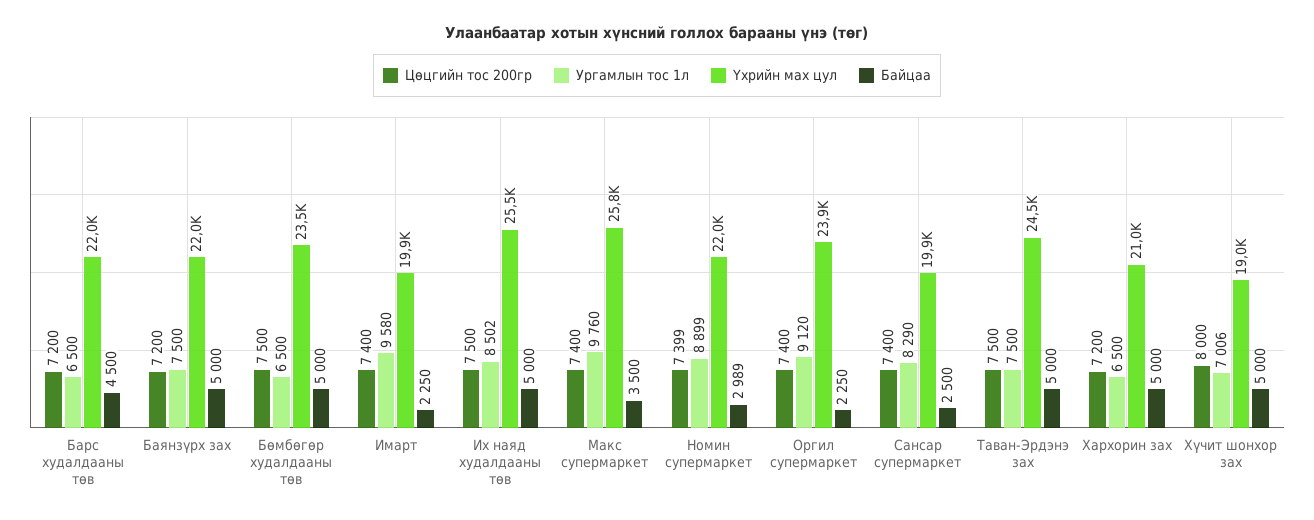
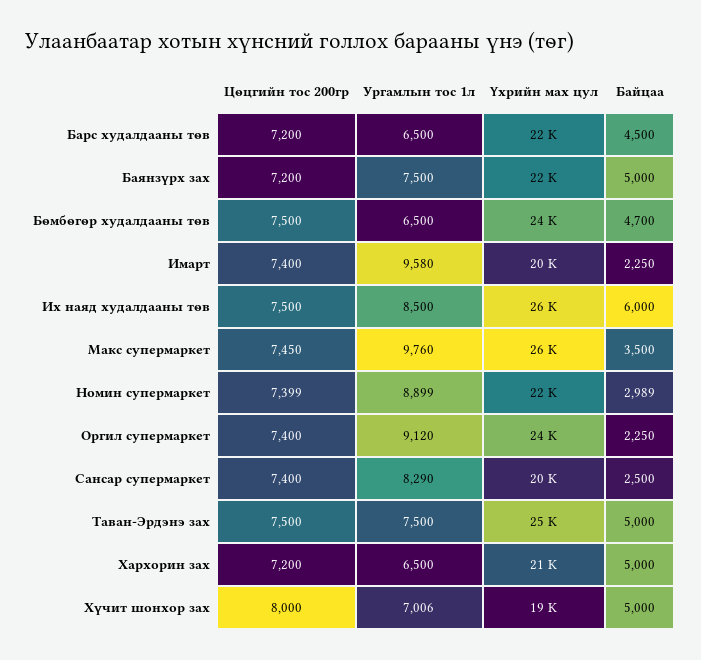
  {
    "Цөцгийн тос 200гр": {
      "Барс худалдааны төв": 7200,
      "Баянзүрх зах": 7200,
      "Бөмбөгөр худалдааны төв": 7500,
      "Имарт": 7400,
      "Их наяд худалдааны төв": 7500,
-     "Макс супермаркет": 7400,
+     "Макс супермаркет": 7450,
      "Номин супермаркет": 7399,
      "Оргил супермаркет": 7400,
      "Сансар супермаркет": 7400,
      "Таван-Эрдэнэ зах": 7500,
      "Хархорин зах": 7200,
      "Хүчит шонхор зах": 8000
    },
    "Ургамлын тос 1л": {
      "Барс худалдааны төв": 6500,
      "Баянзүрх зах": 7500,
      "Бөмбөгөр худалдааны төв": 6500,
      "Имарт": 9580,
-     "Их наяд худалдааны төв": 8502,
+     "Их наяд худалдааны төв": 8500,
      "Макс супермаркет": 9760,
      "Номин супермаркет": 8899,
      "Оргил супермаркет": 9120,
      "Сансар супермаркет": 8290,
      "Таван-Эрдэнэ зах": 7500,
      "Хархорин зах": 6500,
      "Хүчит шонхор зах": 7006
    },
    "Үхрийн мах цул": {
      "Барс худалдааны төв": 22000,
      "Баянзүрх зах": 22000,
      "Бөмбөгөр худалдааны төв": 23500,
      "Имарт": 19900,
      "Их наяд худалдааны төв": 25500,
      "Макс супермаркет": 25800,
      "Номин супермаркет": 22000,
      "Оргил супермаркет": 23900,
      "Сансар супермаркет": 19900,
      "Таван-Эрдэнэ зах": 24500,
      "Хархорин зах": 21000,
      "Хүчит шонхор зах": 19000
    },
    "Байцаа": {
      "Барс худалдааны төв": 4500,
      "Баянзүрх зах": 5000,
-     "Бөмбөгөр худалдааны төв": 5000,
+     "Бөмбөгөр худалдааны төв": 4700,
      "Имарт": 2250,
-     "Их наяд худалдааны төв": 5000,
+     "Их наяд худалдааны төв": 6000,
      "Макс супермаркет": 3500,
      "Номин супермаркет": 2989,
      "Оргил супермаркет": 2250,
      "Сансар супермаркет": 2500,
      "Таван-Эрдэнэ зах": 5000,
      "Хархорин зах": 5000,
      "Хүчит шонхор зах": 5000
    }
  }

